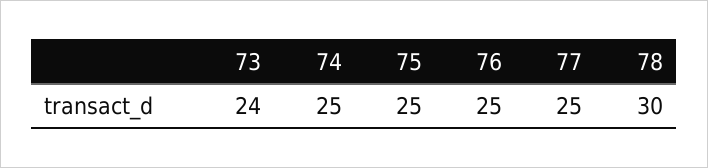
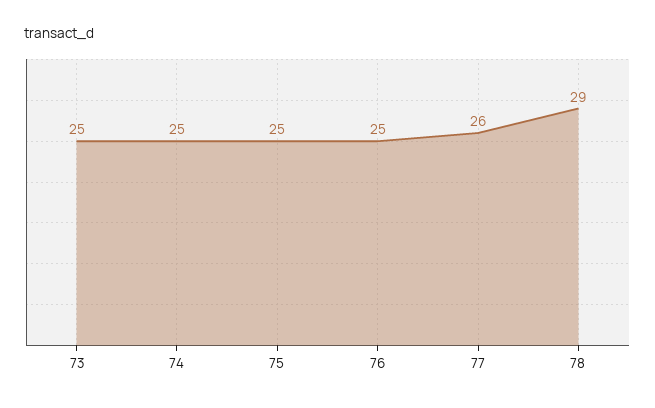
  {
-   "73": 24,
+   "73": 25,
    "74": 25,
    "75": 25,
    "76": 25,
-   "77": 25,
+   "77": 26,
-   "78": 30
+   "78": 29
  }

